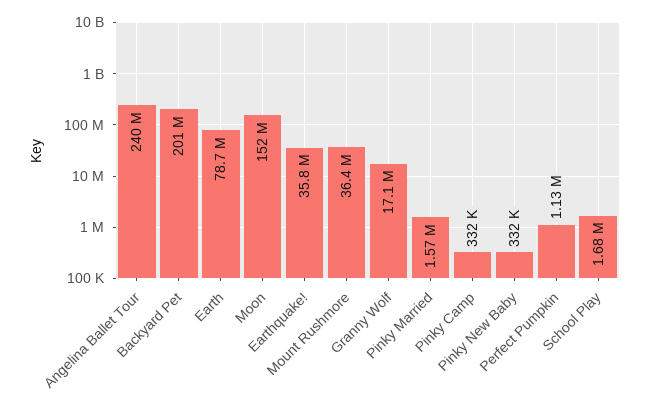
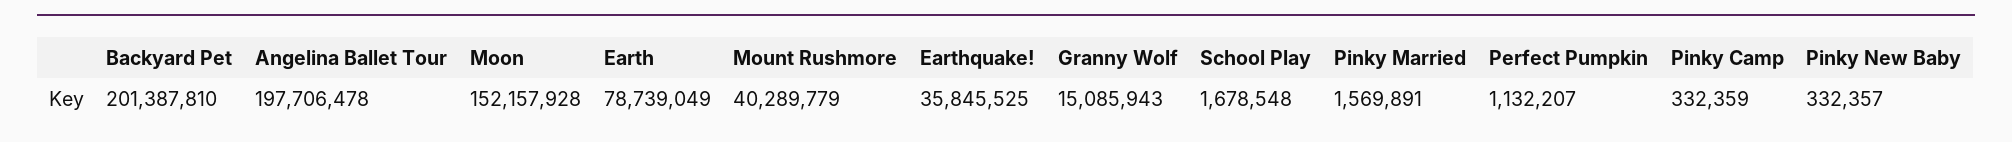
  {
-   "Angelina Ballet Tour": 240000000,
+   "Angelina Ballet Tour": 197706478,
    "Backyard Pet": 201387810,
    "Earth": 78739049,
    "Moon": 152157928,
    "Earthquake!": 35845525,
-   "Mount Rushmore": 36400000,
+   "Mount Rushmore": 40289779,
-   "Granny Wolf": 17100000,
+   "Granny Wolf": 15085943,
    "Pinky Married": 1569891,
    "Pinky Camp": 332359,
    "Pinky New Baby": 332357,
    "Perfect Pumpkin": 1132207,
    "School Play": 1678548
  }

